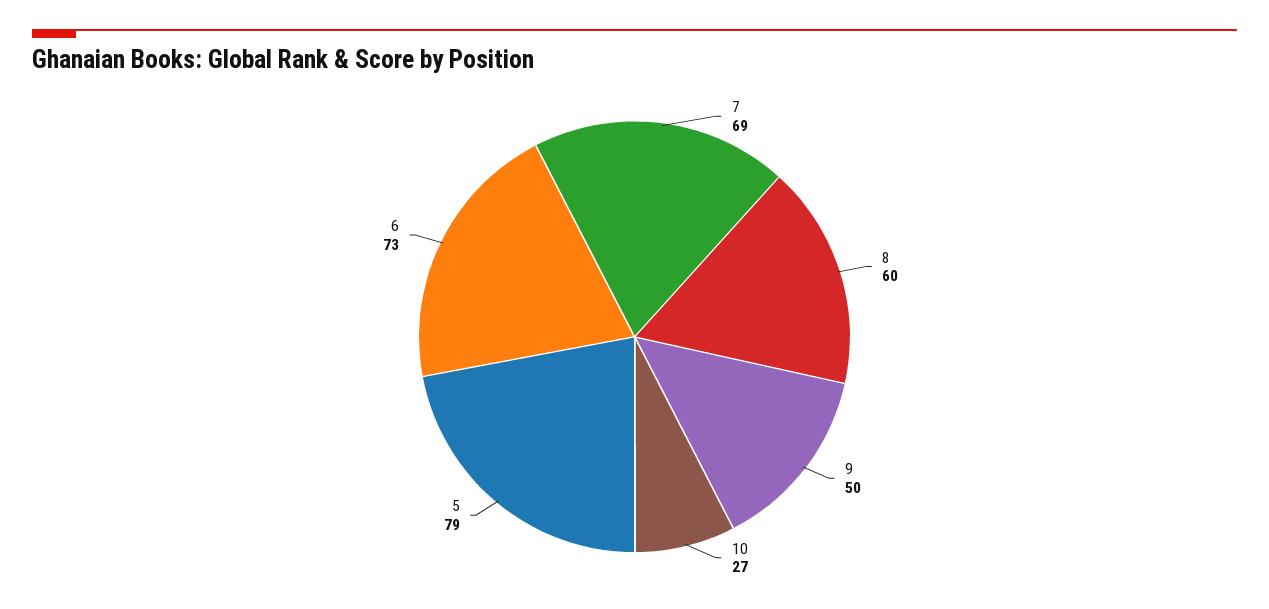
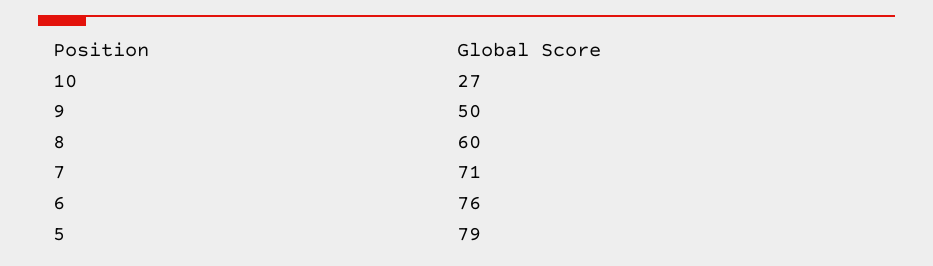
  {
-   "7": 69,
+   "7": 71,
    "8": 60,
    "9": 50,
    "10": 27,
    "5": 79,
-   "6": 73
+   "6": 76
  }

